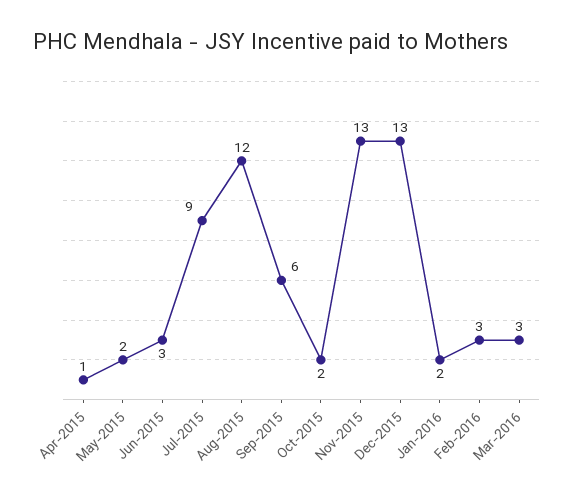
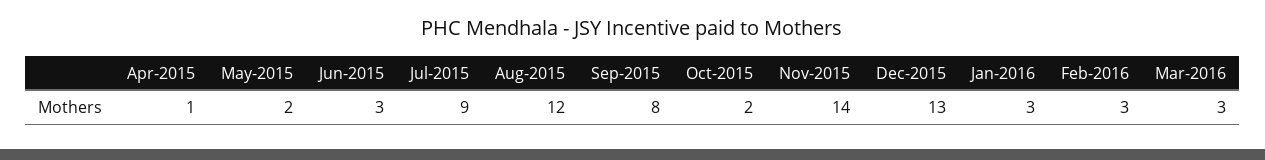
  {
    "Apr-2015": 1,
    "May-2015": 2,
    "Jun-2015": 3,
    "Jul-2015": 9,
    "Aug-2015": 12,
-   "Sep-2015": 6,
+   "Sep-2015": 8,
    "Oct-2015": 2,
-   "Nov-2015": 13,
+   "Nov-2015": 14,
    "Dec-2015": 13,
-   "Jan-2016": 2,
+   "Jan-2016": 3,
    "Feb-2016": 3,
    "Mar-2016": 3
  }

